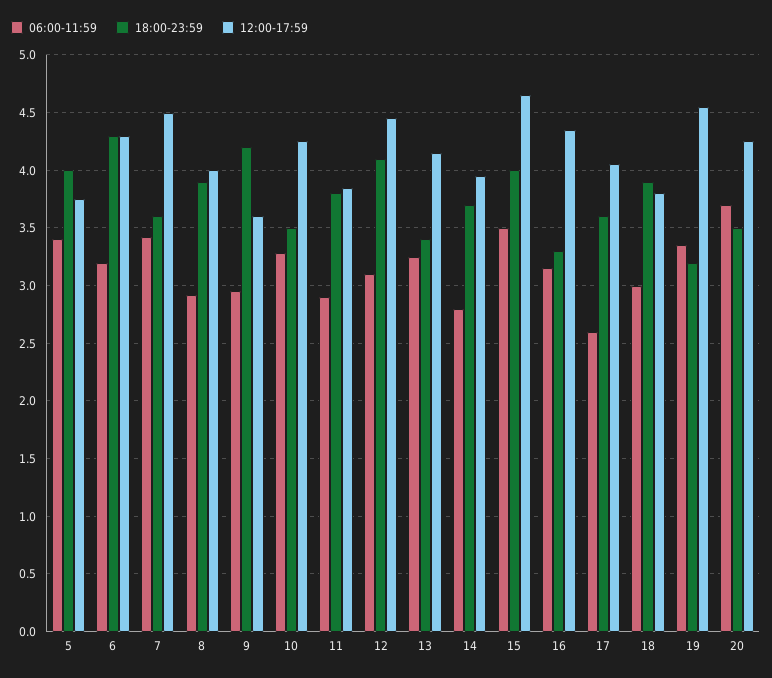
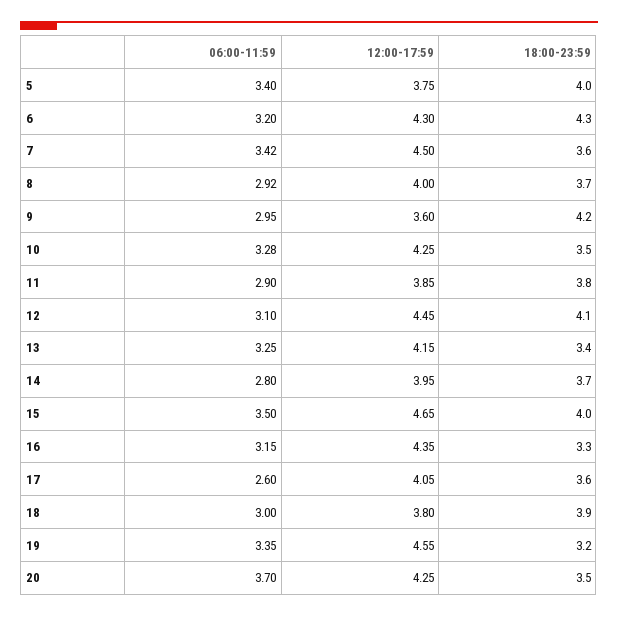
  {
    "06:00-11:59": {
      "5": 3.4,
      "6": 3.2,
      "7": 3.42,
      "8": 2.92,
      "9": 2.95,
      "10": 3.28,
      "11": 2.9,
      "12": 3.1,
      "13": 3.25,
      "14": 2.8,
      "15": 3.5,
      "16": 3.15,
      "17": 2.6,
      "18": 3,
      "19": 3.35,
      "20": 3.7
    },
    "18:00-23:59": {
      "5": 4,
      "6": 4.3,
      "7": 3.6,
-     "8": 3.9,
+     "8": 3.7,
      "9": 4.2,
      "10": 3.5,
      "11": 3.8,
      "12": 4.1,
      "13": 3.4,
      "14": 3.7,
      "15": 4,
      "16": 3.3,
      "17": 3.6,
      "18": 3.9,
      "19": 3.2,
      "20": 3.5
    },
    "12:00-17:59": {
      "5": 3.75,
      "6": 4.3,
      "7": 4.5,
      "8": 4,
      "9": 3.6,
      "10": 4.25,
      "11": 3.85,
      "12": 4.45,
      "13": 4.15,
      "14": 3.95,
      "15": 4.65,
      "16": 4.35,
      "17": 4.05,
      "18": 3.8,
      "19": 4.55,
      "20": 4.25
    }
  }

